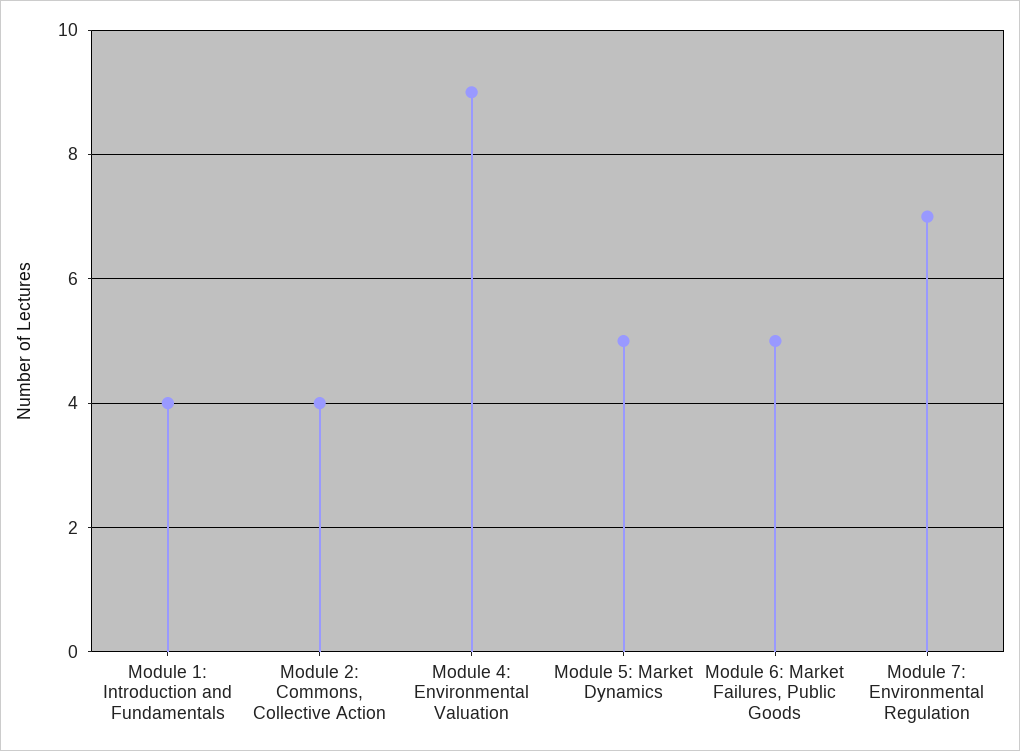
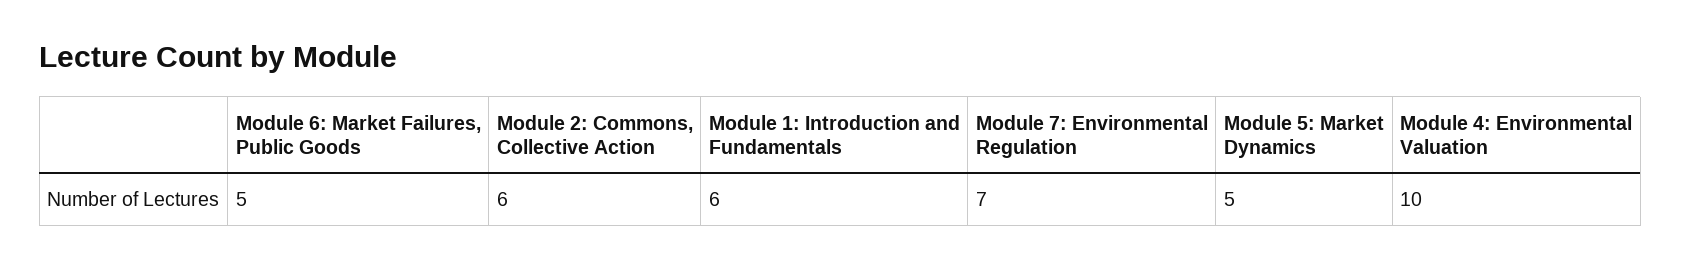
  {
-   "Module 1: Introduction and Fundamentals": 4,
+   "Module 1: Introduction and Fundamentals": 6,
-   "Module 2: Commons, Collective Action": 4,
+   "Module 2: Commons, Collective Action": 6,
-   "Module 4: Environmental Valuation": 9,
+   "Module 4: Environmental Valuation": 10,
    "Module 5: Market Dynamics": 5,
    "Module 6: Market Failures, Public Goods": 5,
    "Module 7: Environmental Regulation": 7
  }

